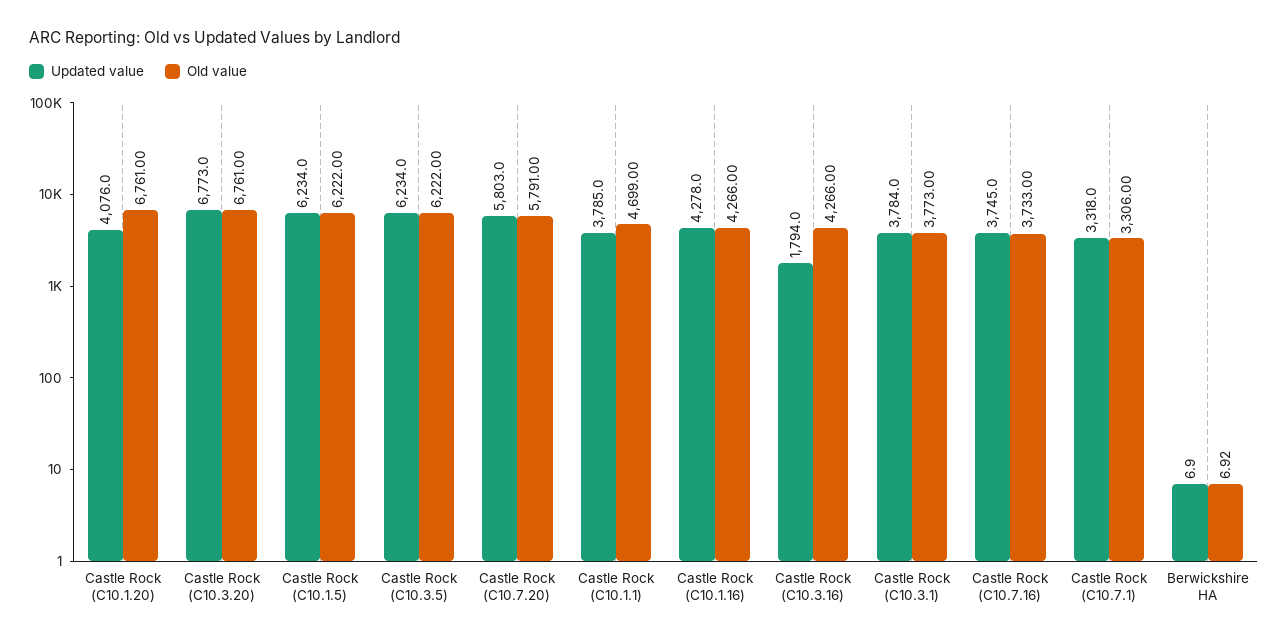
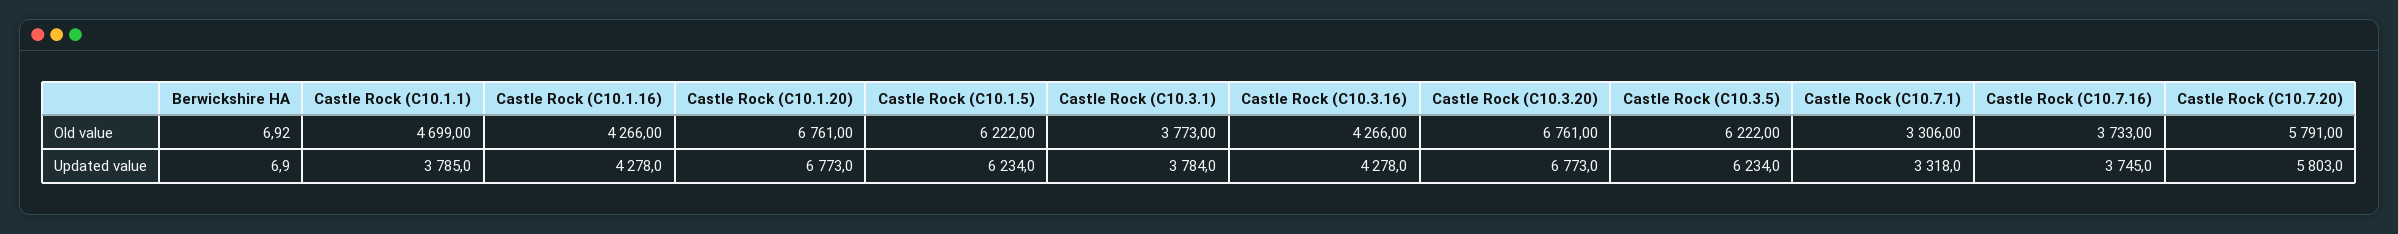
  {
    "Updated value": {
-     "Castle Rock (C10.1.20)": 4076,
+     "Castle Rock (C10.1.20)": 6773,
      "Castle Rock (C10.3.20)": 6773,
      "Castle Rock (C10.1.5)": 6234,
      "Castle Rock (C10.3.5)": 6234,
      "Castle Rock (C10.7.20)": 5803,
      "Castle Rock (C10.1.1)": 3785,
      "Castle Rock (C10.1.16)": 4278,
-     "Castle Rock (C10.3.16)": 1794,
+     "Castle Rock (C10.3.16)": 4278,
      "Castle Rock (C10.3.1)": 3784,
      "Castle Rock (C10.7.16)": 3745,
      "Castle Rock (C10.7.1)": 3318,
      "Berwickshire HA": 6.9
    },
    "Old value": {
      "Castle Rock (C10.1.20)": 6761,
      "Castle Rock (C10.3.20)": 6761,
      "Castle Rock (C10.1.5)": 6222,
      "Castle Rock (C10.3.5)": 6222,
      "Castle Rock (C10.7.20)": 5791,
      "Castle Rock (C10.1.1)": 4699,
      "Castle Rock (C10.1.16)": 4266,
      "Castle Rock (C10.3.16)": 4266,
      "Castle Rock (C10.3.1)": 3773,
      "Castle Rock (C10.7.16)": 3733,
      "Castle Rock (C10.7.1)": 3306,
      "Berwickshire HA": 6.92
    }
  }

